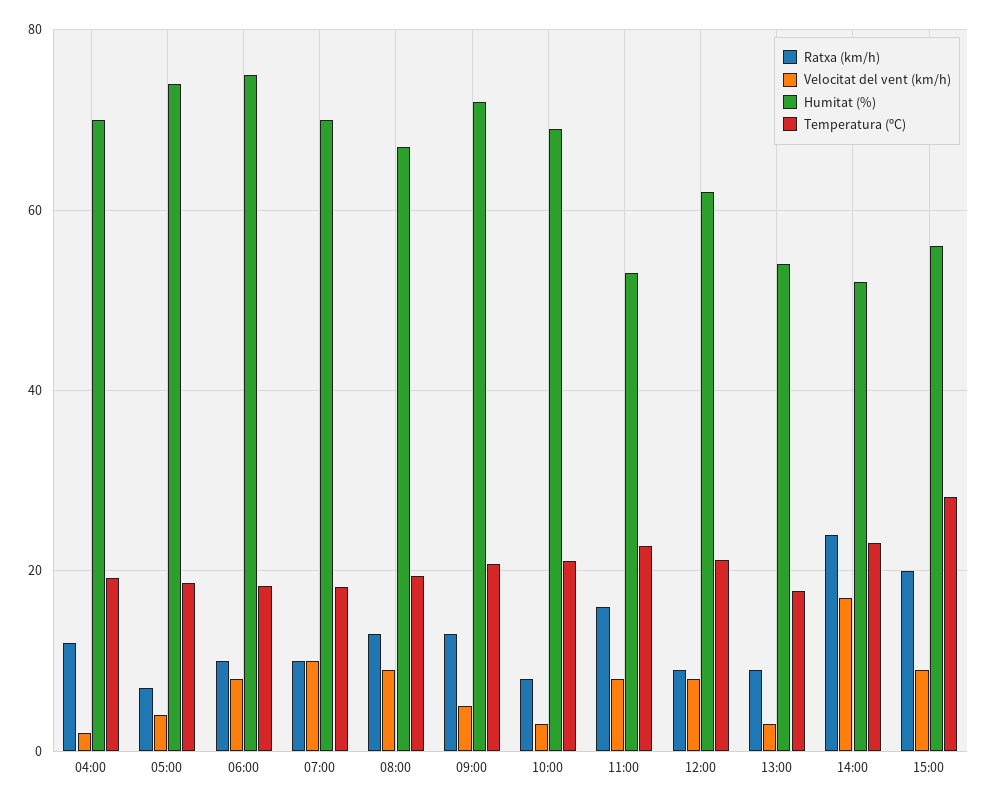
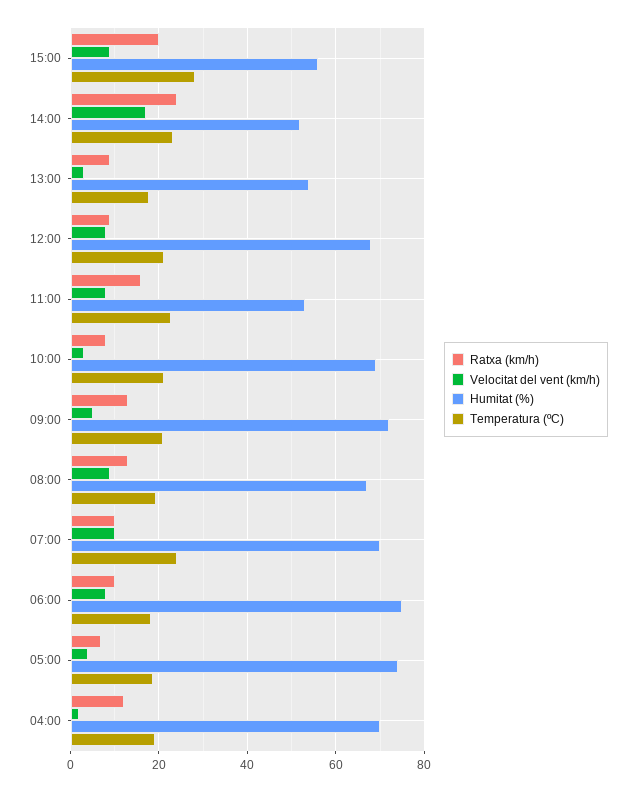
  {
    "Ratxa (km/h)": {
      "04:00": 12,
      "05:00": 8,
      "06:00": 10,
      "07:00": 10,
      "08:00": 14,
      "09:00": 14,
      "10:00": 8,
      "11:00": 16,
      "12:00": 10,
      "13:00": 10,
      "14:00": 24,
      "15:00": 20
    },
    "Velocitat del vent (km/h)": {
      "04:00": 2,
      "05:00": 4,
      "06:00": 8,
      "07:00": 10,
      "08:00": 10,
      "09:00": 6,
      "10:00": 4,
      "11:00": 8,
      "12:00": 8,
      "13:00": 4,
      "14:00": 18,
      "15:00": 10
    },
    "Humitat (%)": {
      "04:00": 70,
      "05:00": 74,
      "06:00": 76,
      "07:00": 70,
      "08:00": 68,
      "09:00": 72,
      "10:00": 70,
      "11:00": 54,
-     "12:00": 62,
+     "12:00": 68,
      "13:00": 54,
      "14:00": 52,
      "15:00": 56
    },
    "Temperatura (ºC)": {
      "04:00": 20,
      "05:00": 18,
      "06:00": 18,
-     "07:00": 18,
+     "07:00": 24,
      "08:00": 20,
      "09:00": 20,
      "10:00": 22,
      "11:00": 22,
      "12:00": 22,
      "13:00": 18,
      "14:00": 24,
      "15:00": 28
    }
  }

